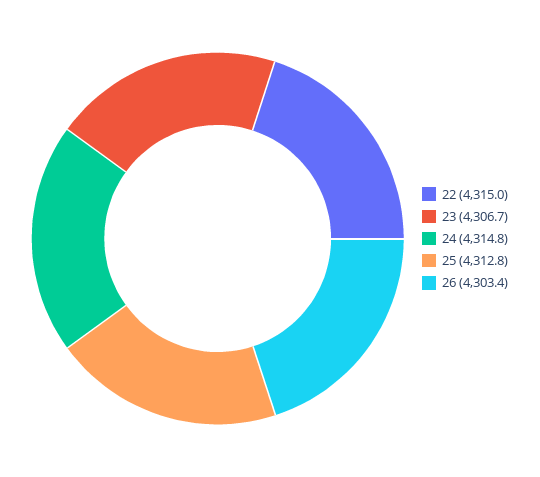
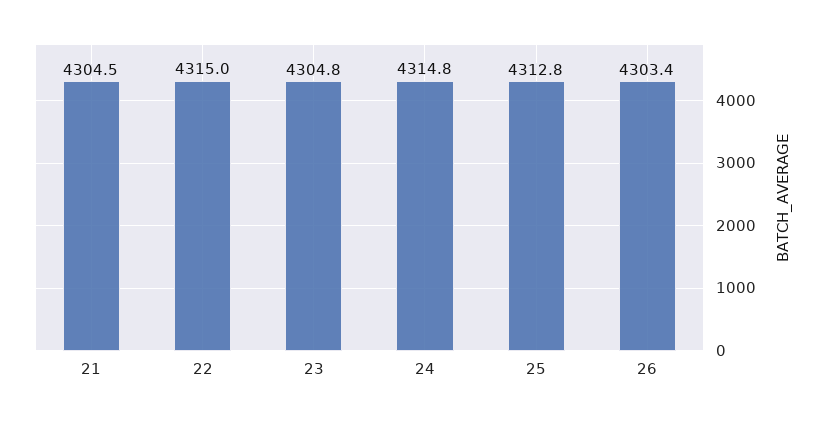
  {
    "22": 4315,
-   "23": 4306.7,
+   "23": 4304.8,
    "24": 4314.8,
    "25": 4312.8,
-   "26": 4303.4
+   "26": 4303.4,
+   "21": 4304.5
  }

